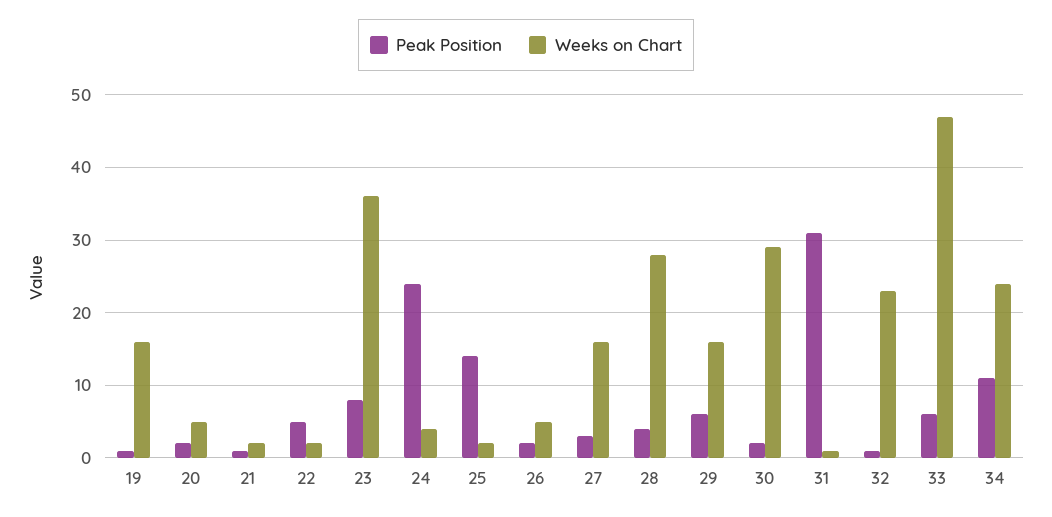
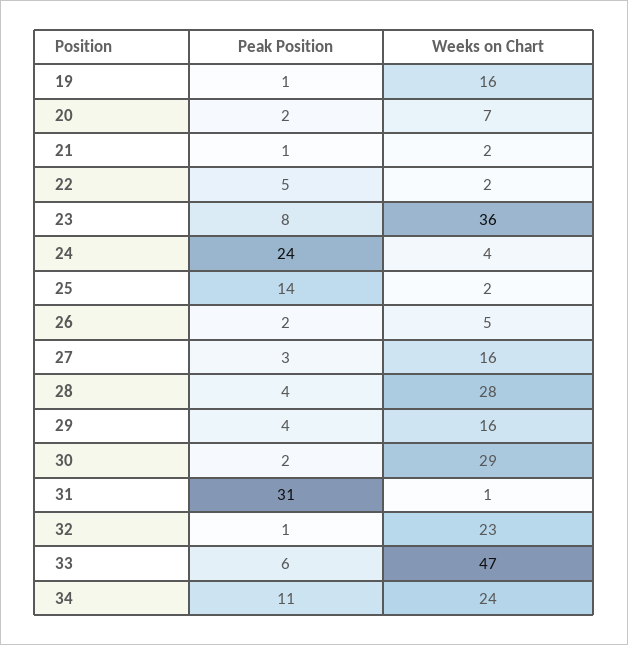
  {
    "Peak Position": {
      "19": 1,
      "20": 2,
      "21": 1,
      "22": 5,
      "23": 8,
      "24": 24,
      "25": 14,
      "26": 2,
      "27": 3,
      "28": 4,
-     "29": 6,
+     "29": 4,
      "30": 2,
      "31": 31,
      "32": 1,
      "33": 6,
      "34": 11
    },
    "Weeks on Chart": {
      "19": 16,
-     "20": 5,
+     "20": 7,
      "21": 2,
      "22": 2,
      "23": 36,
      "24": 4,
      "25": 2,
      "26": 5,
      "27": 16,
      "28": 28,
      "29": 16,
      "30": 29,
      "31": 1,
      "32": 23,
      "33": 47,
      "34": 24
    }
  }

